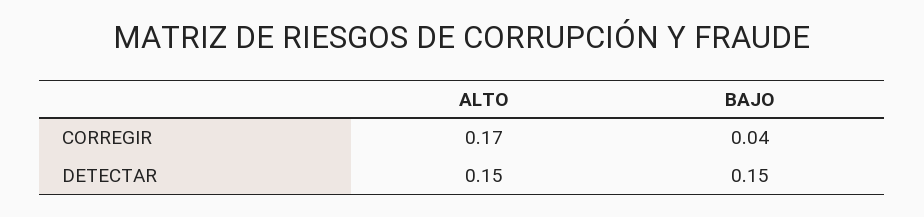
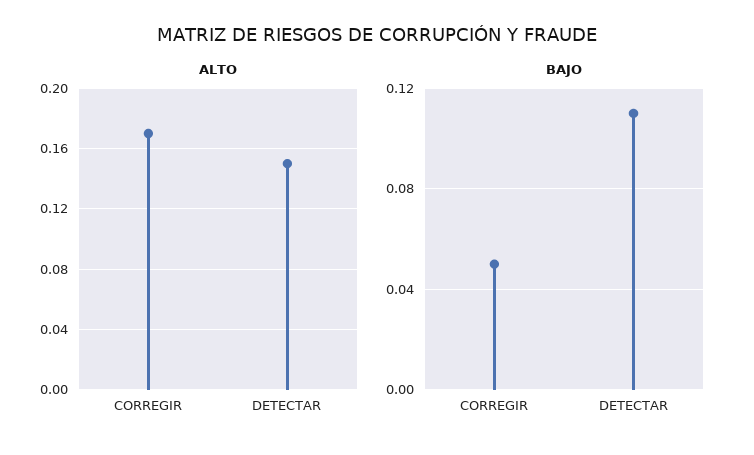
  {
    "ALTO": {
      "CORREGIR": 0.17,
      "DETECTAR": 0.15
    },
    "BAJO": {
-     "CORREGIR": 0.04,
+     "CORREGIR": 0.05,
-     "DETECTAR": 0.15
+     "DETECTAR": 0.11
    }
  }

